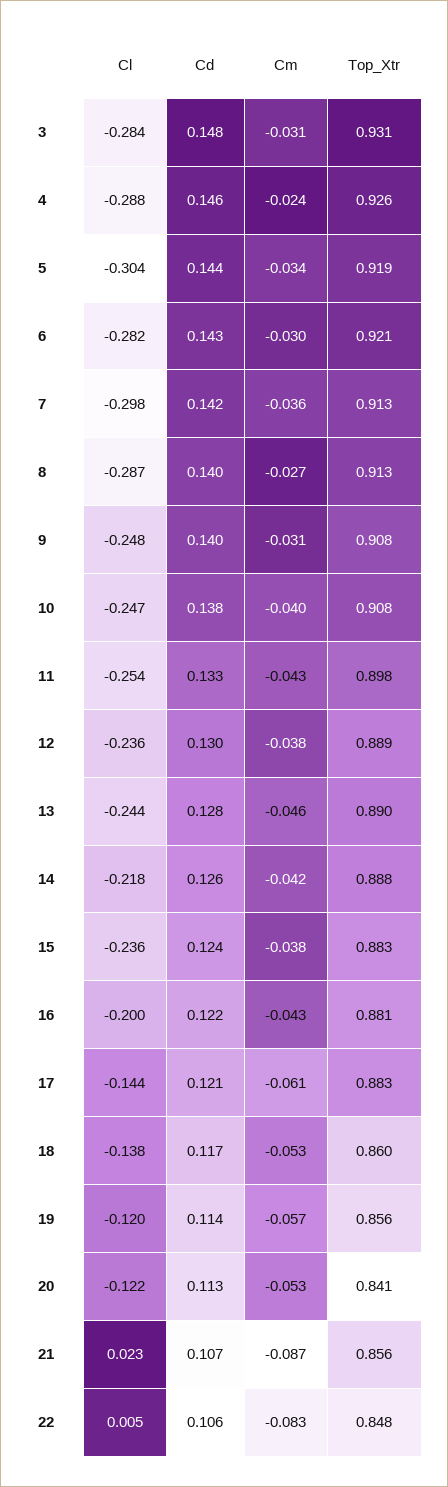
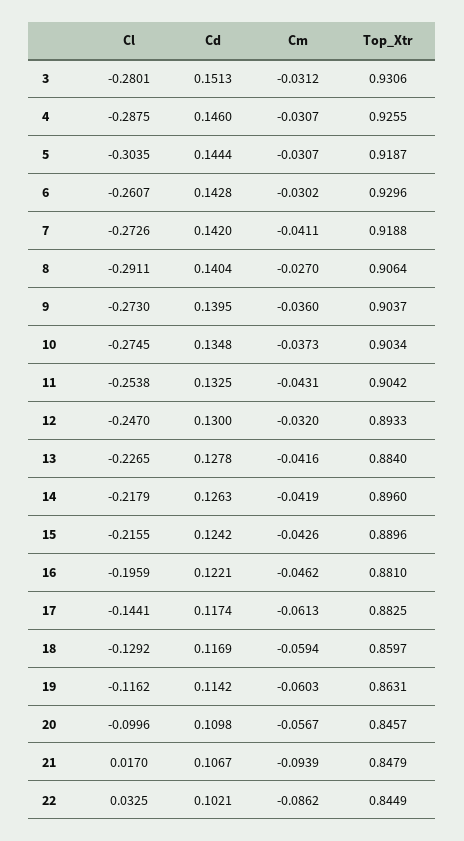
  {
    "Cl": {
-     "3": -0.284,
+     "3": -0.2801,
      "4": -0.2875,
      "5": -0.3035,
-     "6": -0.282,
+     "6": -0.2607,
-     "7": -0.298,
+     "7": -0.2726,
-     "8": -0.287,
+     "8": -0.2911,
-     "9": -0.248,
+     "9": -0.273,
-     "10": -0.247,
+     "10": -0.2745,
      "11": -0.2538,
-     "12": -0.236,
+     "12": -0.247,
-     "13": -0.244,
+     "13": -0.2265,
      "14": -0.2179,
-     "15": -0.236,
+     "15": -0.2155,
-     "16": -0.2,
+     "16": -0.1959,
      "17": -0.1441,
-     "18": -0.138,
+     "18": -0.1292,
-     "19": -0.12,
+     "19": -0.1162,
-     "20": -0.122,
+     "20": -0.0996,
-     "21": 0.023,
+     "21": 0.017,
-     "22": 0.005
+     "22": 0.0325
    },
    "Cd": {
-     "3": 0.148,
+     "3": 0.1513,
      "4": 0.146,
      "5": 0.1444,
      "6": 0.1428,
      "7": 0.142,
      "8": 0.1404,
      "9": 0.1395,
-     "10": 0.138,
+     "10": 0.1348,
      "11": 0.1325,
      "12": 0.13,
      "13": 0.1278,
      "14": 0.1263,
      "15": 0.1242,
      "16": 0.1221,
-     "17": 0.121,
+     "17": 0.1174,
      "18": 0.1169,
      "19": 0.1142,
-     "20": 0.113,
+     "20": 0.1098,
      "21": 0.1067,
-     "22": 0.106
+     "22": 0.1021
    },
    "Cm": {
      "3": -0.0312,
-     "4": -0.024,
+     "4": -0.0307,
-     "5": -0.034,
+     "5": -0.0307,
      "6": -0.0302,
-     "7": -0.036,
+     "7": -0.0411,
      "8": -0.027,
-     "9": -0.031,
+     "9": -0.036,
-     "10": -0.04,
+     "10": -0.0373,
      "11": -0.0431,
-     "12": -0.038,
+     "12": -0.032,
-     "13": -0.046,
+     "13": -0.0416,
      "14": -0.0419,
-     "15": -0.038,
+     "15": -0.0426,
-     "16": -0.043,
+     "16": -0.0462,
      "17": -0.0613,
-     "18": -0.053,
+     "18": -0.0594,
-     "19": -0.057,
+     "19": -0.0603,
-     "20": -0.053,
+     "20": -0.0567,
-     "21": -0.087,
+     "21": -0.0939,
-     "22": -0.083
+     "22": -0.0862
    },
    "Top_Xtr": {
      "3": 0.9306,
      "4": 0.9255,
      "5": 0.9187,
-     "6": 0.921,
+     "6": 0.9296,
-     "7": 0.913,
+     "7": 0.9188,
-     "8": 0.913,
+     "8": 0.9064,
-     "9": 0.908,
+     "9": 0.9037,
-     "10": 0.908,
+     "10": 0.9034,
-     "11": 0.898,
+     "11": 0.9042,
-     "12": 0.889,
+     "12": 0.8933,
-     "13": 0.89,
+     "13": 0.884,
-     "14": 0.888,
+     "14": 0.896,
-     "15": 0.883,
+     "15": 0.8896,
      "16": 0.881,
      "17": 0.8825,
      "18": 0.8597,
-     "19": 0.856,
+     "19": 0.8631,
-     "20": 0.841,
+     "20": 0.8457,
-     "21": 0.856,
+     "21": 0.8479,
-     "22": 0.848
+     "22": 0.8449
    }
  }

